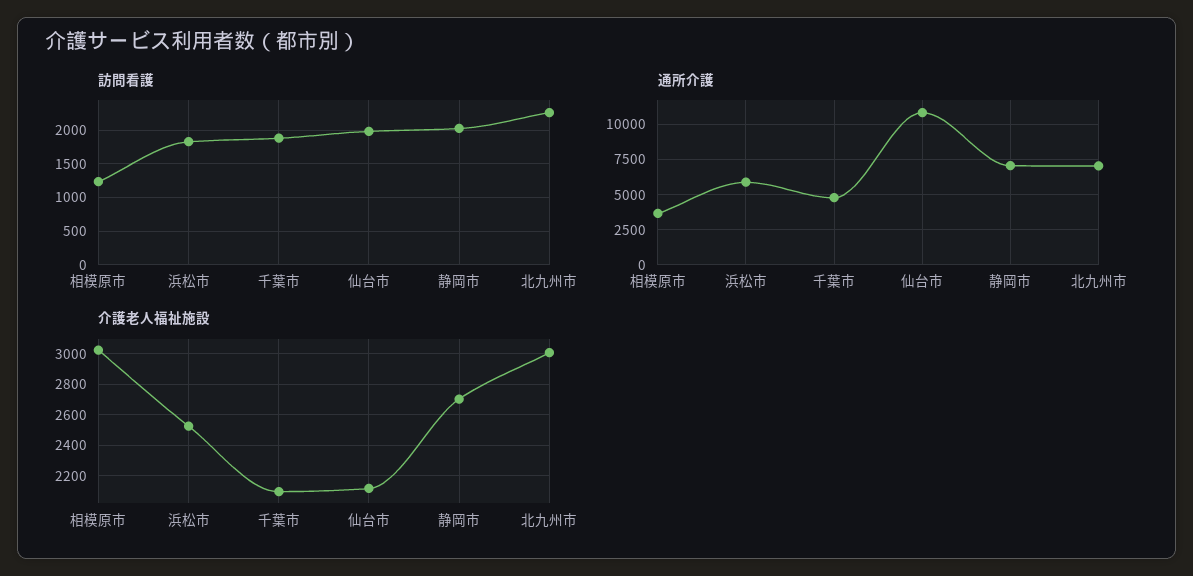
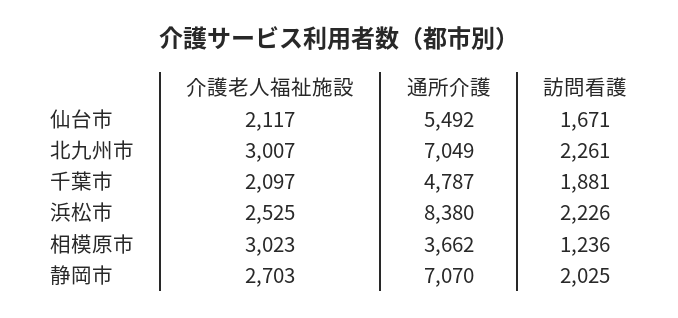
  {
    "訪問看護": {
      "相模原市": 1236,
-     "浜松市": 1800,
+     "浜松市": 2226,
      "千葉市": 1881,
-     "仙台市": 2000,
+     "仙台市": 1671,
      "静岡市": 2025,
      "北九州市": 2261
    },
    "通所介護": {
      "相模原市": 3662,
-     "浜松市": 6000,
+     "浜松市": 8380,
      "千葉市": 4787,
-     "仙台市": 11000,
+     "仙台市": 5492,
      "静岡市": 7070,
      "北九州市": 7049
    },
    "介護老人福祉施設": {
      "相模原市": 3023,
      "浜松市": 2525,
      "千葉市": 2097,
      "仙台市": 2117,
      "静岡市": 2703,
      "北九州市": 3007
    }
  }

